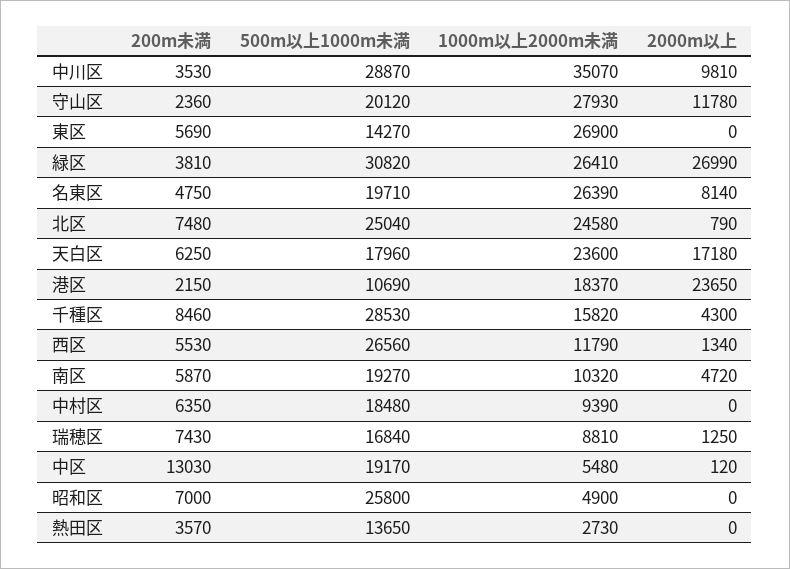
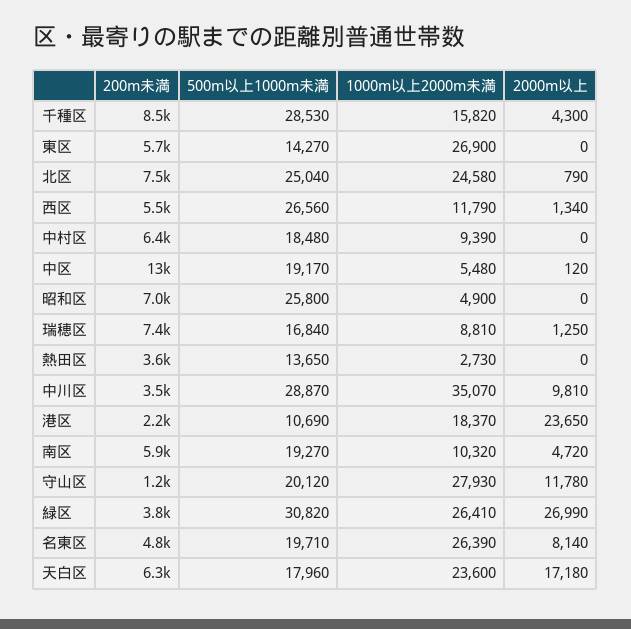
  {
    "200m未満": {
      "中川区": 3530,
-     "守山区": 2360,
+     "守山区": 1200,
      "東区": 5690,
      "緑区": 3810,
      "名東区": 4750,
      "北区": 7480,
      "天白区": 6250,
      "港区": 2150,
      "千種区": 8460,
      "西区": 5530,
      "南区": 5870,
      "中村区": 6350,
      "瑞穂区": 7430,
      "中区": 13030,
      "昭和区": 7000,
      "熱田区": 3570
    },
    "500m以上1000m未満": {
      "中川区": 28870,
      "守山区": 20120,
      "東区": 14270,
      "緑区": 30820,
      "名東区": 19710,
      "北区": 25040,
      "天白区": 17960,
      "港区": 10690,
      "千種区": 28530,
      "西区": 26560,
      "南区": 19270,
      "中村区": 18480,
      "瑞穂区": 16840,
      "中区": 19170,
      "昭和区": 25800,
      "熱田区": 13650
    },
    "1000m以上2000m未満": {
      "中川区": 35070,
      "守山区": 27930,
      "東区": 26900,
      "緑区": 26410,
      "名東区": 26390,
      "北区": 24580,
      "天白区": 23600,
      "港区": 18370,
      "千種区": 15820,
      "西区": 11790,
      "南区": 10320,
      "中村区": 9390,
      "瑞穂区": 8810,
      "中区": 5480,
      "昭和区": 4900,
      "熱田区": 2730
    },
    "2000m以上": {
      "中川区": 9810,
      "守山区": 11780,
      "東区": 0,
      "緑区": 26990,
      "名東区": 8140,
      "北区": 790,
      "天白区": 17180,
      "港区": 23650,
      "千種区": 4300,
      "西区": 1340,
      "南区": 4720,
      "中村区": 0,
      "瑞穂区": 1250,
      "中区": 120,
      "昭和区": 0,
      "熱田区": 0
    }
  }

